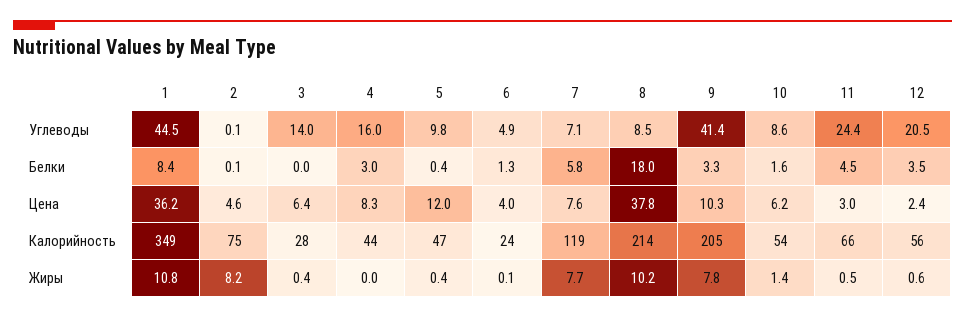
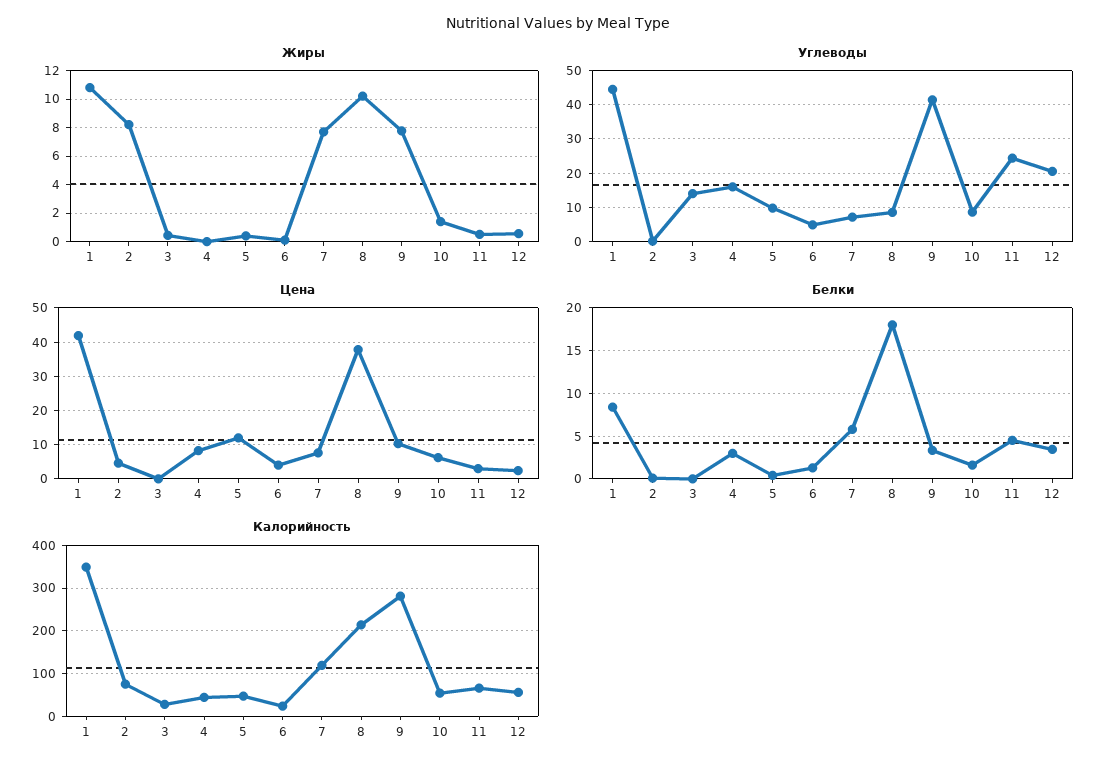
  {
    "Углеводы": {
      "1": 44.5,
      "2": 0.1,
      "3": 14,
      "4": 16,
      "5": 9.8,
      "6": 4.9,
      "7": 7.1,
      "8": 8.5,
      "9": 41.4,
      "10": 8.6,
      "11": 24.4,
      "12": 20.5
    },
    "Белки": {
      "1": 8.4,
      "2": 0.1,
      "3": 0,
      "4": 3,
      "5": 0.4,
      "6": 1.3,
      "7": 5.8,
      "8": 18,
      "9": 3.3,
      "10": 1.6,
      "11": 4.5,
      "12": 3.5
    },
    "Цена": {
-     "1": 36.2,
+     "1": 42,
      "2": 4.6,
-     "3": 6.4,
+     "3": 0,
      "4": 8.3,
      "5": 12,
      "6": 4,
      "7": 7.6,
      "8": 37.8,
      "9": 10.3,
      "10": 6.2,
      "11": 3,
      "12": 2.4
    },
    "Калорийность": {
      "1": 349,
      "2": 75,
      "3": 28,
      "4": 44,
      "5": 47,
      "6": 24,
      "7": 119,
      "8": 214,
-     "9": 205,
+     "9": 280,
      "10": 54,
      "11": 66,
      "12": 56
    },
    "Жиры": {
      "1": 10.8,
      "2": 8.2,
      "3": 0.4,
      "4": 0,
      "5": 0.4,
      "6": 0.1,
      "7": 7.7,
      "8": 10.2,
      "9": 7.8,
      "10": 1.4,
      "11": 0.5,
      "12": 0.6
    }
  }

